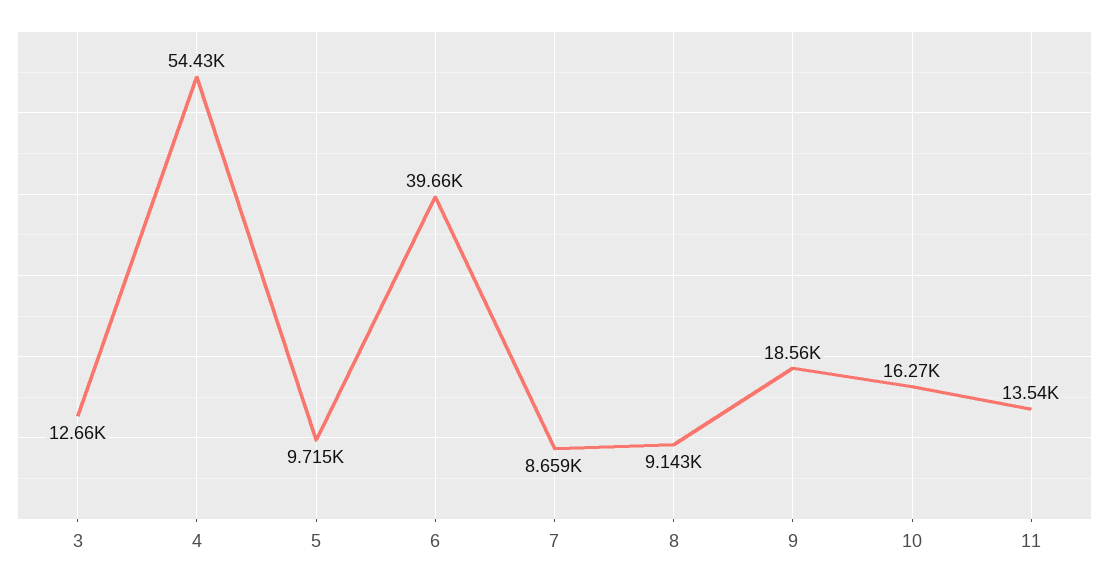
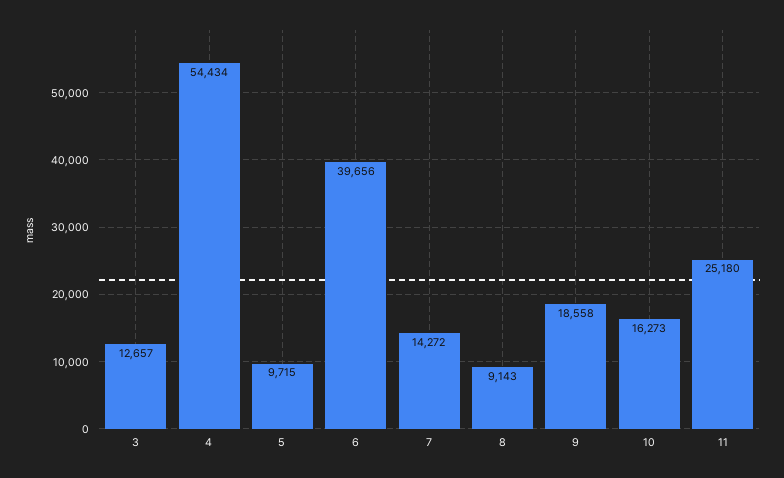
  {
    "3": 12657,
    "4": 54434,
    "5": 9715,
    "6": 39656,
-   "7": 8659,
+   "7": 14272,
    "8": 9143,
    "9": 18558,
    "10": 16273,
-   "11": 13540
+   "11": 25180
  }

